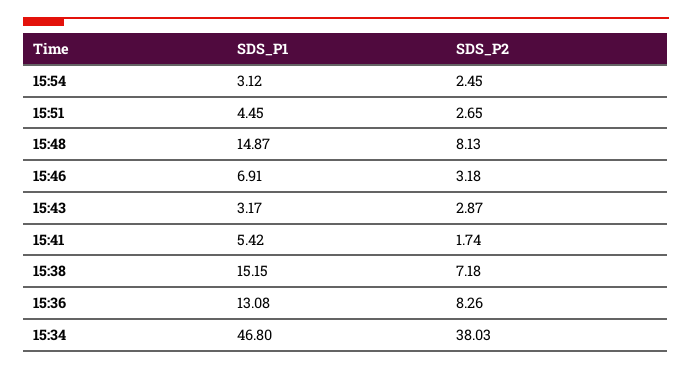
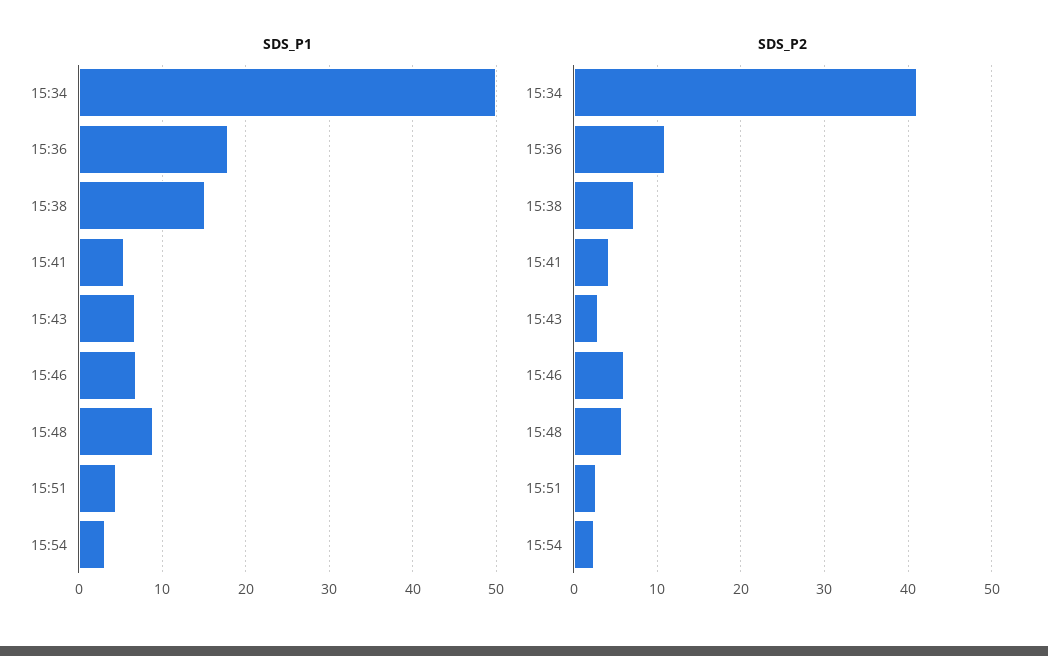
  {
    "SDS_P1": {
      "15:54": 3.12,
      "15:51": 4.45,
-     "15:48": 14.87,
+     "15:48": 9,
      "15:46": 6.91,
-     "15:43": 3.17,
+     "15:43": 7,
      "15:41": 5.42,
      "15:38": 15.15,
-     "15:36": 13.08,
+     "15:36": 18,
-     "15:34": 46.8
+     "15:34": 50
    },
    "SDS_P2": {
      "15:54": 2.45,
      "15:51": 2.65,
-     "15:48": 8.13,
+     "15:48": 6,
-     "15:46": 3.18,
+     "15:46": 6,
      "15:43": 2.87,
-     "15:41": 1.74,
+     "15:41": 4,
      "15:38": 7.18,
-     "15:36": 8.26,
+     "15:36": 11,
-     "15:34": 38.03
+     "15:34": 41
    }
  }

